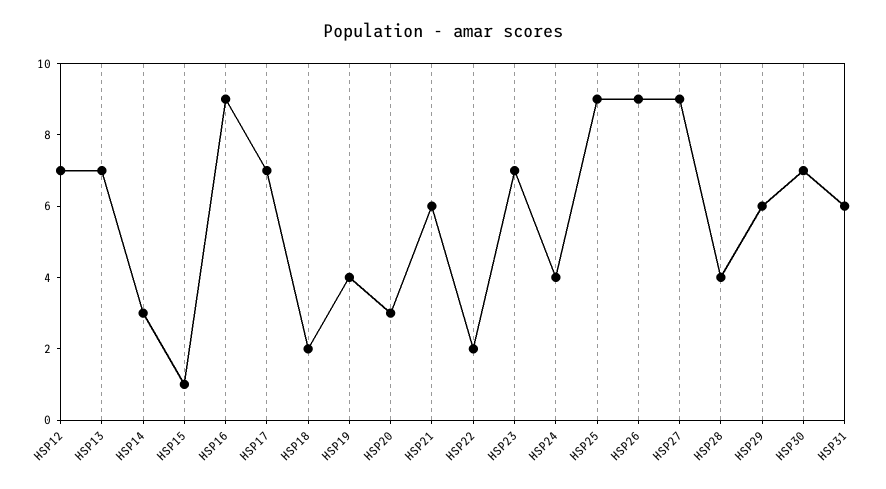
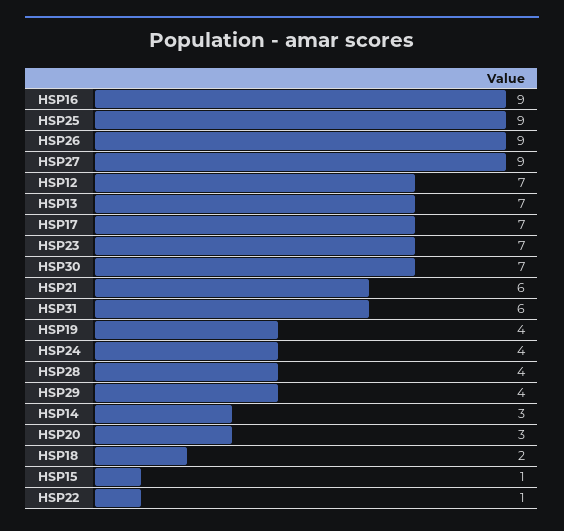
  {
    "HSP12": 7,
    "HSP13": 7,
    "HSP14": 3,
    "HSP15": 1,
    "HSP16": 9,
    "HSP17": 7,
    "HSP18": 2,
    "HSP19": 4,
    "HSP20": 3,
    "HSP21": 6,
-   "HSP22": 2,
+   "HSP22": 1,
    "HSP23": 7,
    "HSP24": 4,
    "HSP25": 9,
    "HSP26": 9,
    "HSP27": 9,
    "HSP28": 4,
-   "HSP29": 6,
+   "HSP29": 4,
    "HSP30": 7,
    "HSP31": 6
  }

